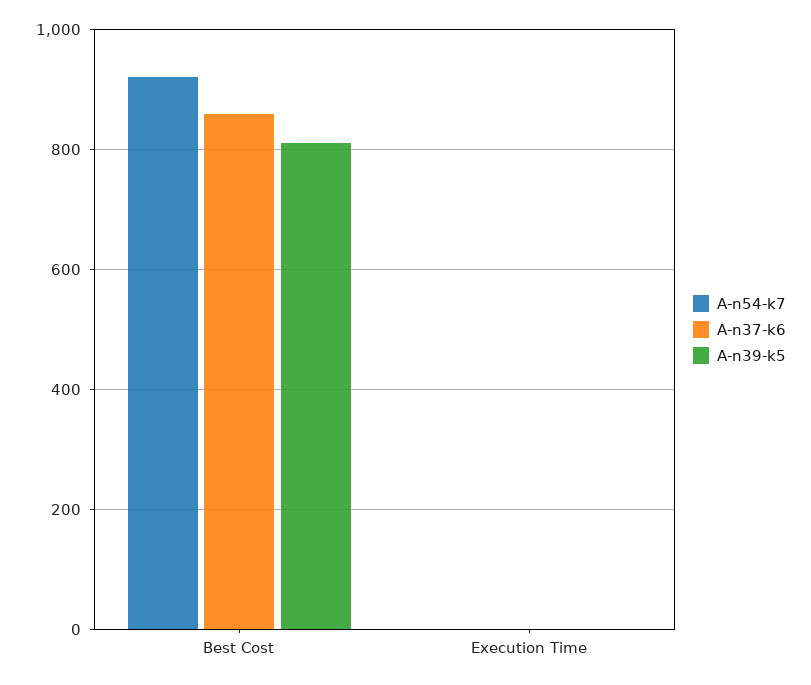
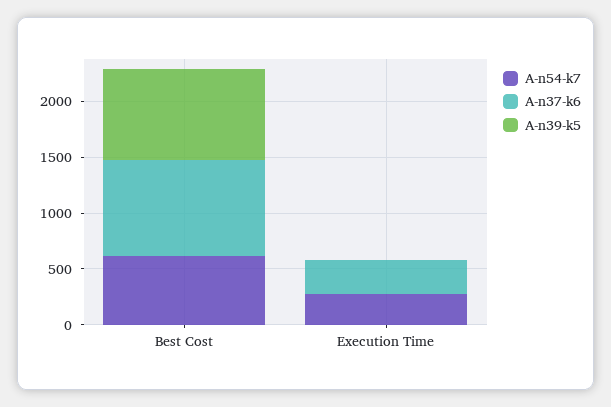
  {
    "A-n54-k7": {
-     "Best Cost": 920,
+     "Best Cost": 600,
-     "Execution Time": 0
+     "Execution Time": 300
    },
    "A-n37-k6": {
      "Best Cost": 860,
-     "Execution Time": 0
+     "Execution Time": 300
    },
    "A-n39-k5": {
      "Best Cost": 820,
      "Execution Time": 0
    }
  }

